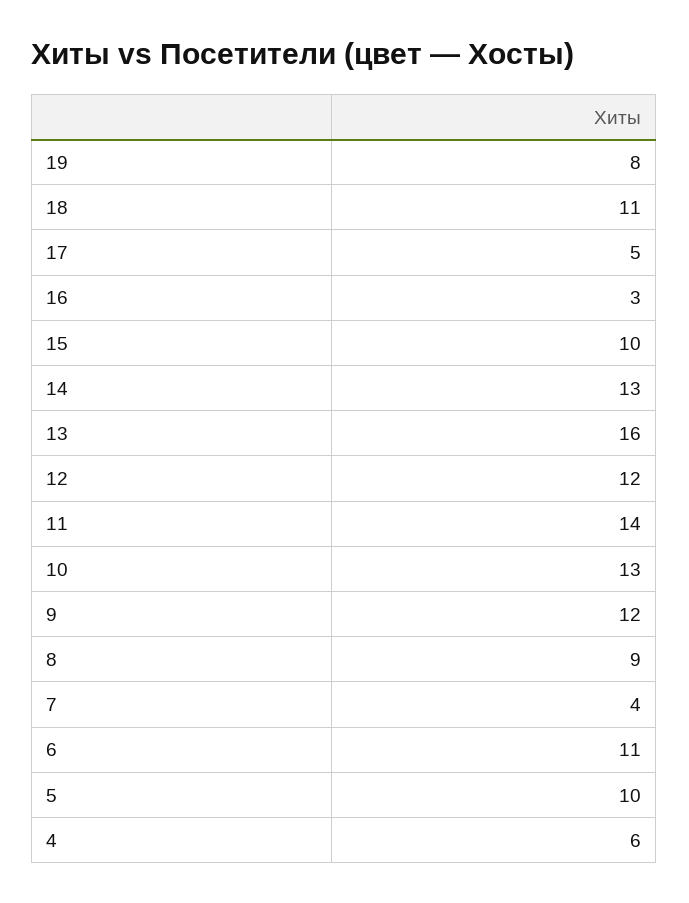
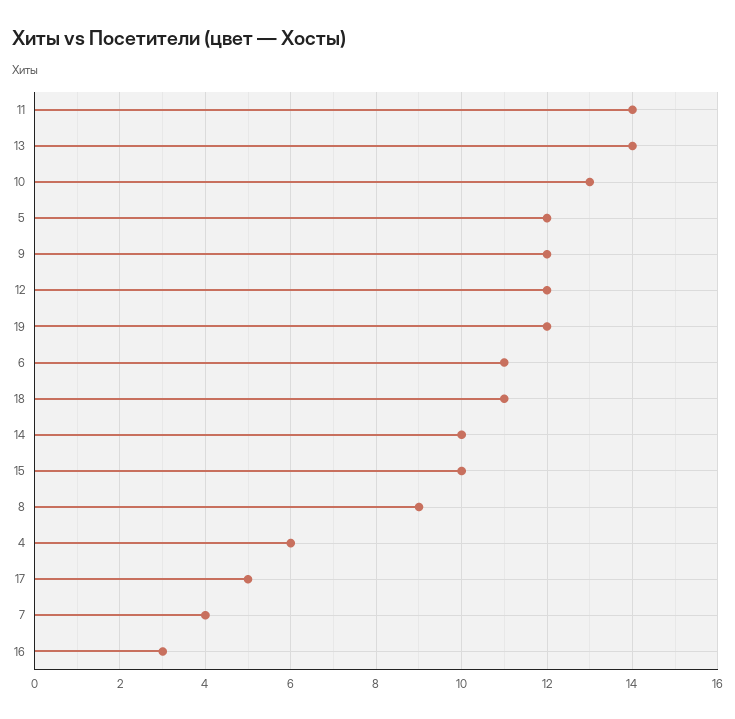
  {
-   "19": 8,
+   "19": 12,
    "18": 11,
    "17": 5,
    "16": 3,
    "15": 10,
-   "14": 13,
+   "14": 10,
-   "13": 16,
+   "13": 14,
    "12": 12,
    "11": 14,
    "10": 13,
    "9": 12,
    "8": 9,
    "7": 4,
    "6": 11,
-   "5": 10,
+   "5": 12,
    "4": 6
  }

